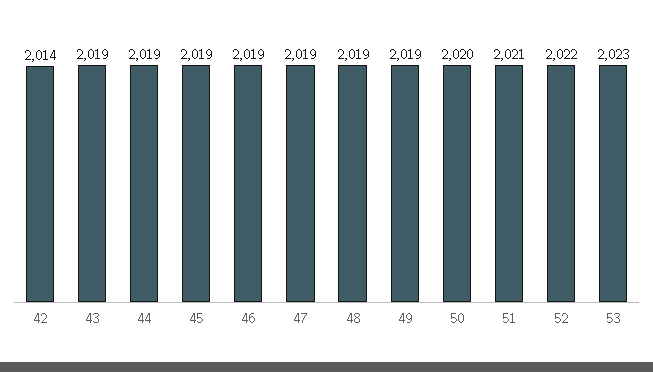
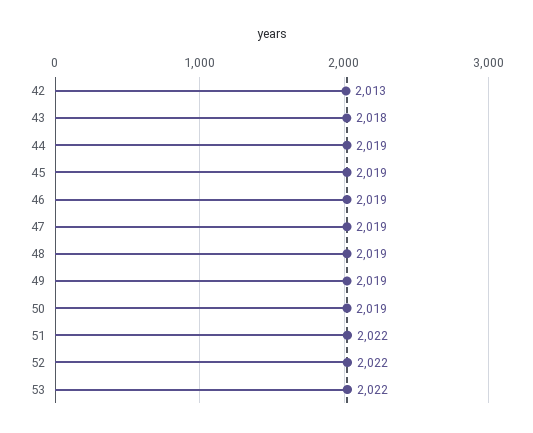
  {
-   "42": 2014,
+   "42": 2013,
-   "43": 2019,
+   "43": 2018,
    "44": 2019,
    "45": 2019,
    "46": 2019,
    "47": 2019,
    "48": 2019,
    "49": 2019,
-   "50": 2020,
+   "50": 2019,
-   "51": 2021,
+   "51": 2022,
    "52": 2022,
-   "53": 2023
+   "53": 2022
  }

